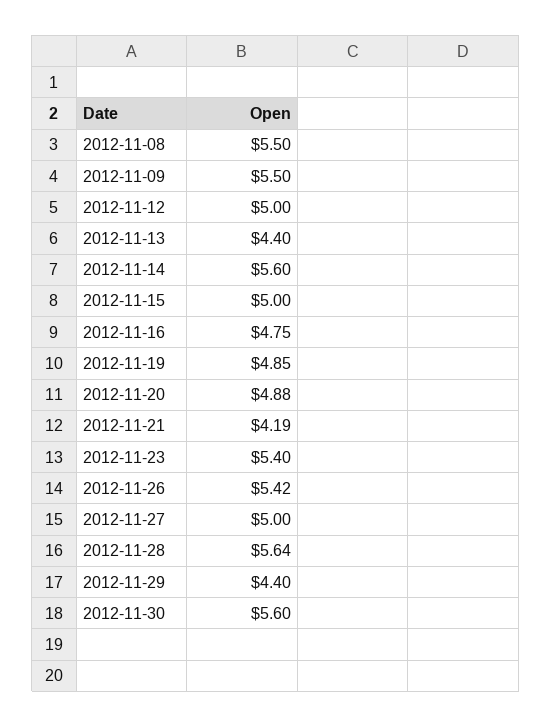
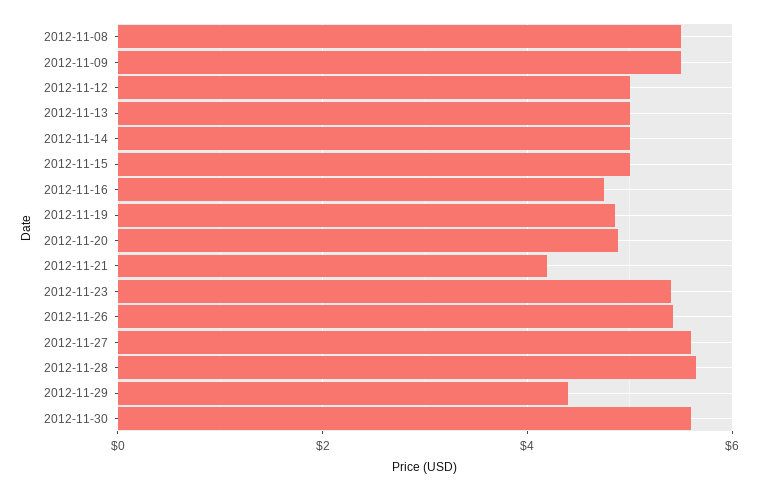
  {
    "2012-11-08": 5.5,
    "2012-11-09": 5.5,
    "2012-11-12": 5,
-   "2012-11-13": 4.4,
+   "2012-11-13": 5,
-   "2012-11-14": 5.6,
+   "2012-11-14": 5,
    "2012-11-15": 5,
    "2012-11-16": 4.75,
    "2012-11-19": 4.85,
    "2012-11-20": 4.88,
    "2012-11-21": 4.19,
    "2012-11-23": 5.4,
    "2012-11-26": 5.42,
-   "2012-11-27": 5,
+   "2012-11-27": 5.6,
    "2012-11-28": 5.64,
    "2012-11-29": 4.4,
    "2012-11-30": 5.6
  }

